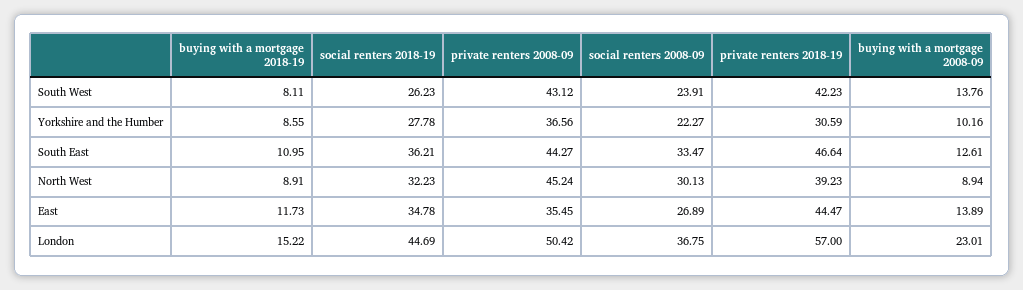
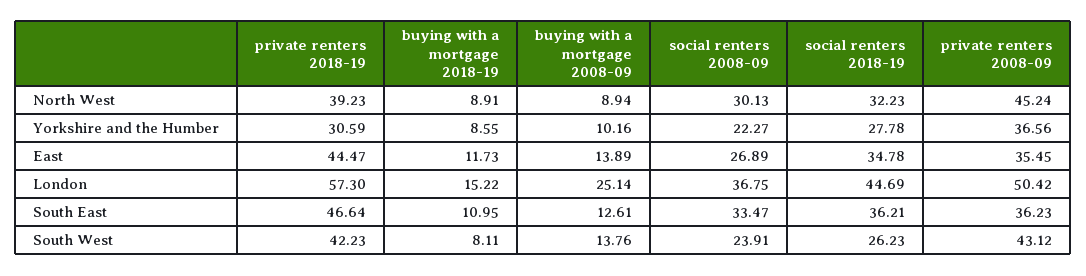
  {
    "buying with a mortgage 2018-19": {
      "South West": 8.11,
      "Yorkshire and the Humber": 8.55,
      "South East": 10.95,
      "North West": 8.91,
      "East": 11.73,
      "London": 15.22
    },
    "social renters 2018-19": {
      "South West": 26.23,
      "Yorkshire and the Humber": 27.78,
      "South East": 36.21,
      "North West": 32.23,
      "East": 34.78,
      "London": 44.69
    },
    "private renters 2008-09": {
      "South West": 43.12,
      "Yorkshire and the Humber": 36.56,
-     "South East": 44.27,
+     "South East": 36.23,
      "North West": 45.24,
      "East": 35.45,
      "London": 50.42
    },
    "social renters 2008-09": {
      "South West": 23.91,
      "Yorkshire and the Humber": 22.27,
      "South East": 33.47,
      "North West": 30.13,
      "East": 26.89,
      "London": 36.75
    },
    "private renters 2018-19": {
      "South West": 42.23,
      "Yorkshire and the Humber": 30.59,
      "South East": 46.64,
      "North West": 39.23,
      "East": 44.47,
-     "London": 57
+     "London": 57.3
    },
    "buying with a mortgage 2008-09": {
      "South West": 13.76,
      "Yorkshire and the Humber": 10.16,
      "South East": 12.61,
      "North West": 8.94,
      "East": 13.89,
-     "London": 23.01
+     "London": 25.14
    }
  }

